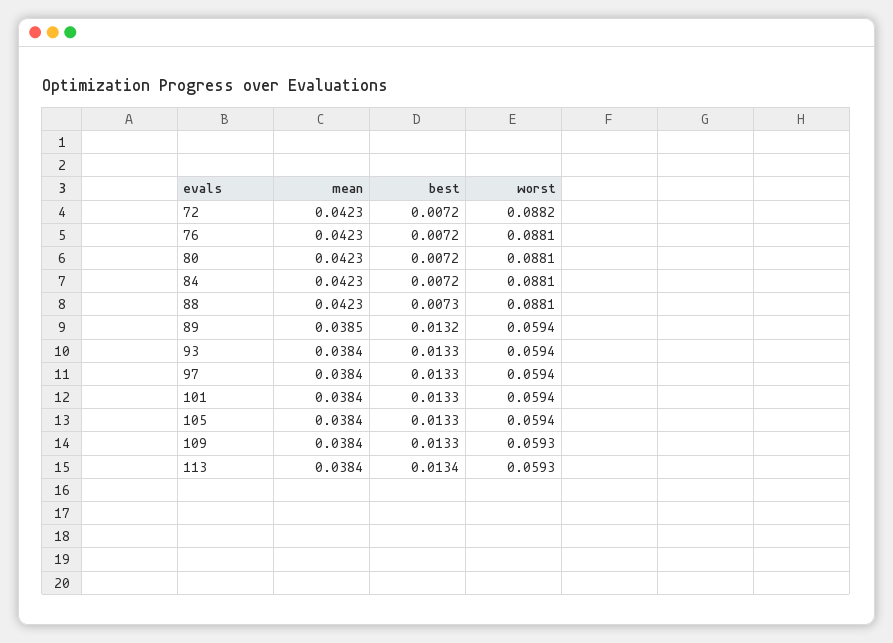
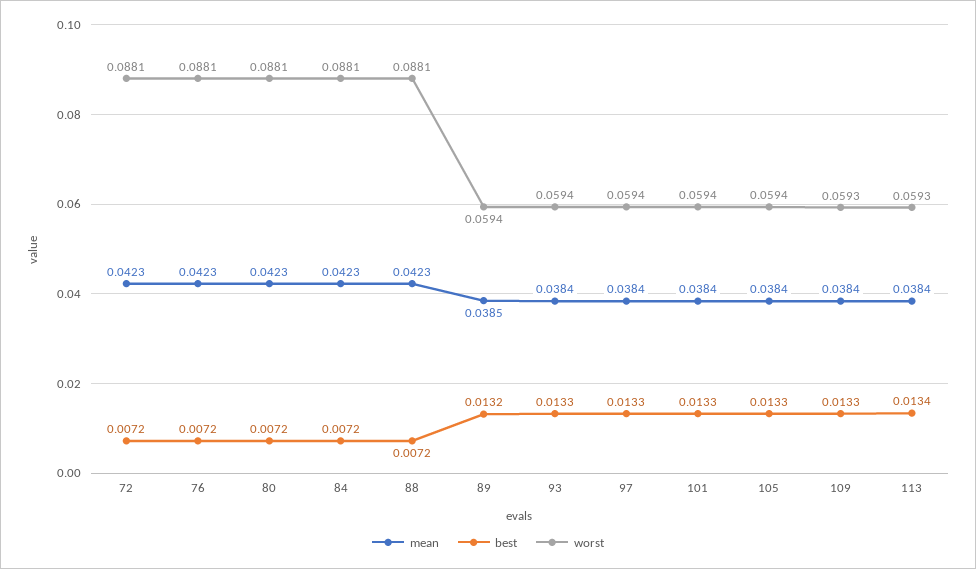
  {
    "mean": {
      "72": 0.0423,
      "76": 0.0423,
      "80": 0.0423,
      "84": 0.0423,
      "88": 0.0423,
      "89": 0.0385,
      "93": 0.0384,
      "97": 0.0384,
      "101": 0.0384,
      "105": 0.0384,
      "109": 0.0384,
      "113": 0.0384
    },
    "best": {
      "72": 0.0072,
      "76": 0.0072,
      "80": 0.0072,
      "84": 0.0072,
-     "88": 0.0073,
+     "88": 0.0072,
      "89": 0.0132,
      "93": 0.0133,
      "97": 0.0133,
      "101": 0.0133,
      "105": 0.0133,
      "109": 0.0133,
      "113": 0.0134
    },
    "worst": {
-     "72": 0.0882,
+     "72": 0.0881,
      "76": 0.0881,
      "80": 0.0881,
      "84": 0.0881,
      "88": 0.0881,
      "89": 0.0594,
      "93": 0.0594,
      "97": 0.0594,
      "101": 0.0594,
      "105": 0.0594,
      "109": 0.0593,
      "113": 0.0593
    }
  }

